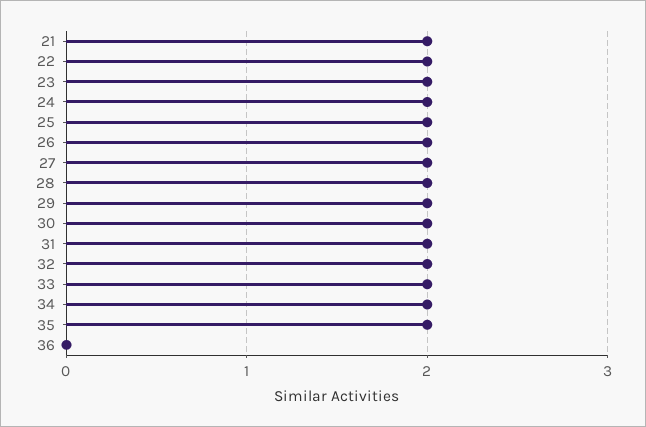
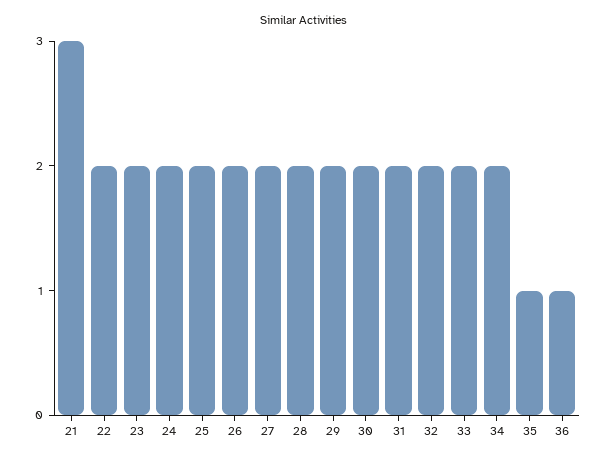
  {
-   "21": 2,
+   "21": 3,
    "22": 2,
    "23": 2,
    "24": 2,
    "25": 2,
    "26": 2,
    "27": 2,
    "28": 2,
    "29": 2,
    "30": 2,
    "31": 2,
    "32": 2,
    "33": 2,
    "34": 2,
-   "35": 2,
+   "35": 1,
-   "36": 0
+   "36": 1
  }

